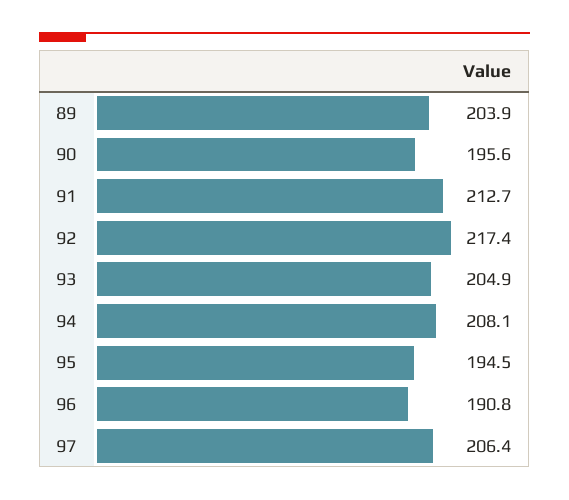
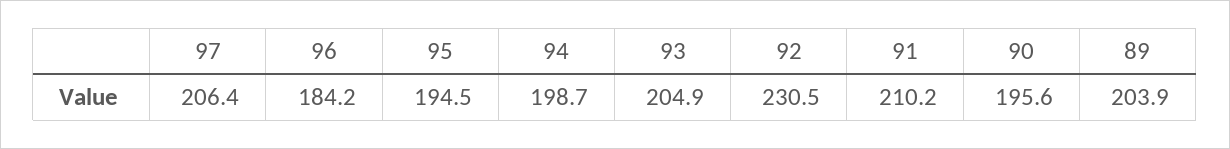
  {
    "89": 203.9,
    "90": 195.6,
-   "91": 212.7,
+   "91": 210.2,
-   "92": 217.4,
+   "92": 230.5,
    "93": 204.9,
-   "94": 208.1,
+   "94": 198.7,
    "95": 194.5,
-   "96": 190.8,
+   "96": 184.2,
    "97": 206.4
  }

